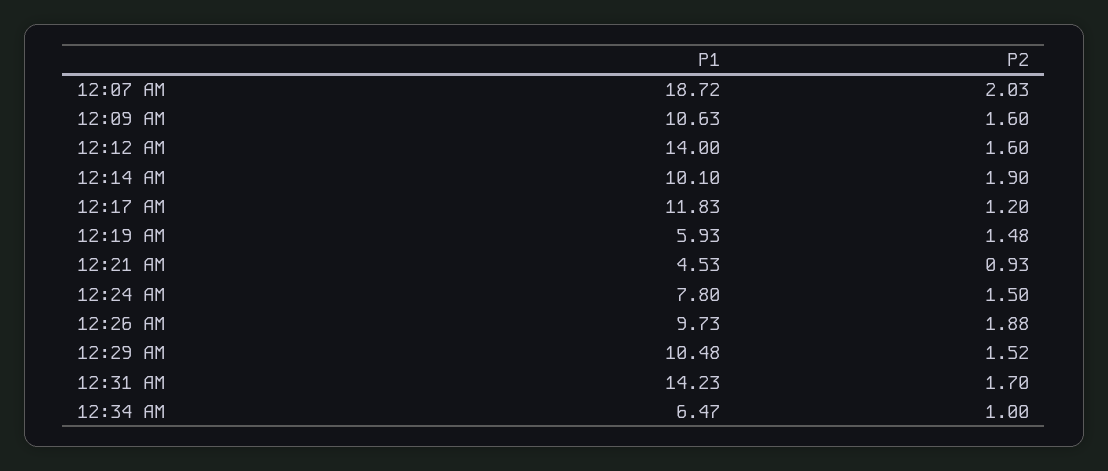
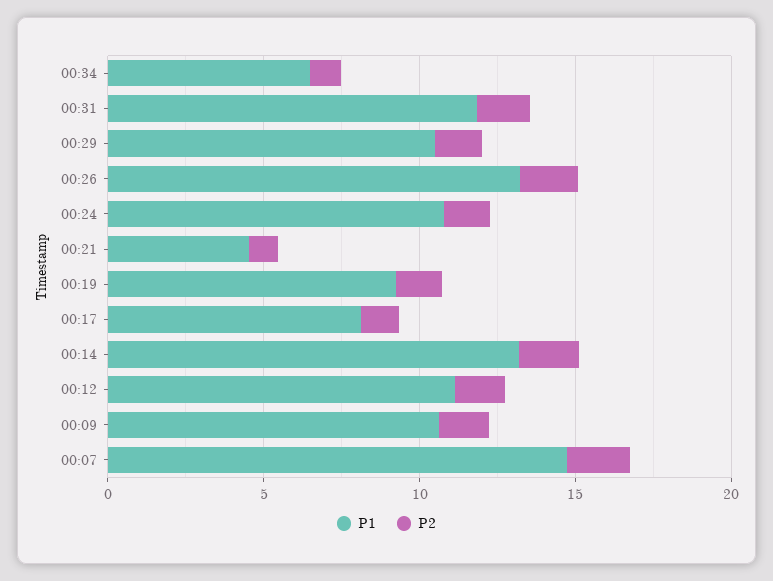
  {
    "P1": {
-     "12:07 AM": 18.72,
+     "12:07 AM": 15,
      "12:09 AM": 10.63,
-     "12:12 AM": 14,
+     "12:12 AM": 11,
-     "12:14 AM": 10.1,
+     "12:14 AM": 13,
-     "12:17 AM": 11.83,
+     "12:17 AM": 8,
-     "12:19 AM": 5.93,
+     "12:19 AM": 9,
      "12:21 AM": 4.53,
-     "12:24 AM": 7.8,
+     "12:24 AM": 11,
-     "12:26 AM": 9.73,
+     "12:26 AM": 13,
      "12:29 AM": 10.48,
-     "12:31 AM": 14.23,
+     "12:31 AM": 12,
      "12:34 AM": 6.47
    },
    "P2": {
      "12:07 AM": 2.03,
      "12:09 AM": 1.6,
      "12:12 AM": 1.6,
      "12:14 AM": 1.9,
      "12:17 AM": 1.2,
      "12:19 AM": 1.48,
      "12:21 AM": 0.93,
      "12:24 AM": 1.5,
      "12:26 AM": 1.88,
      "12:29 AM": 1.52,
      "12:31 AM": 1.7,
      "12:34 AM": 1
    }
  }

